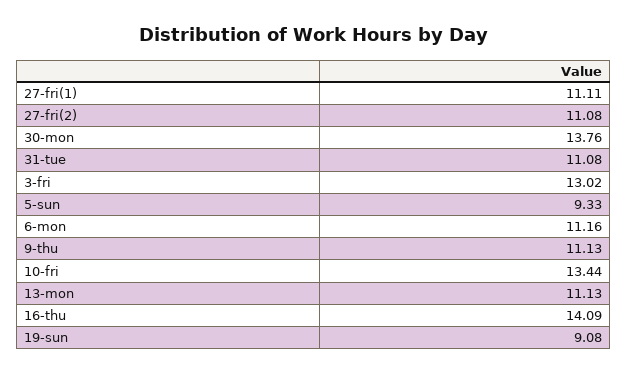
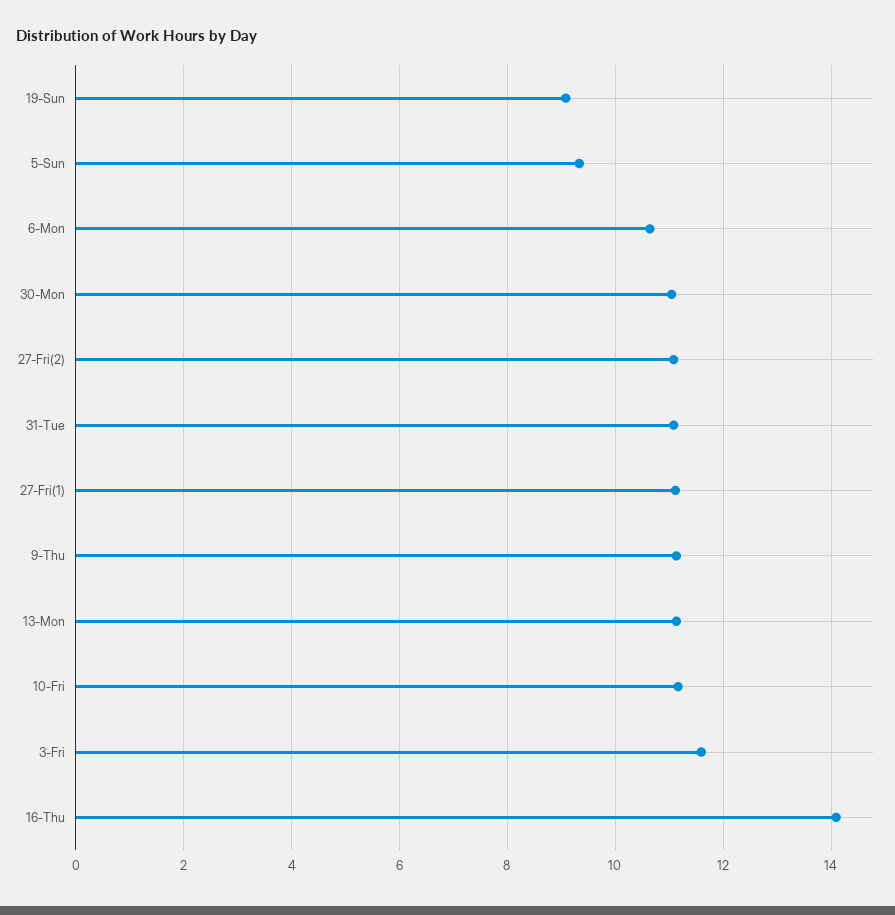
  {
    "27-fri(1)": 11.11,
    "27-fri(2)": 11.08,
-   "30-mon": 13.76,
+   "30-mon": 11,
    "31-tue": 11.08,
-   "3-fri": 13.02,
+   "3-fri": 11.6,
    "5-sun": 9.33,
-   "6-mon": 11.16,
+   "6-mon": 10.6,
    "9-thu": 11.13,
-   "10-fri": 13.44,
+   "10-fri": 11.2,
    "13-mon": 11.13,
    "16-thu": 14.09,
    "19-sun": 9.08
  }

